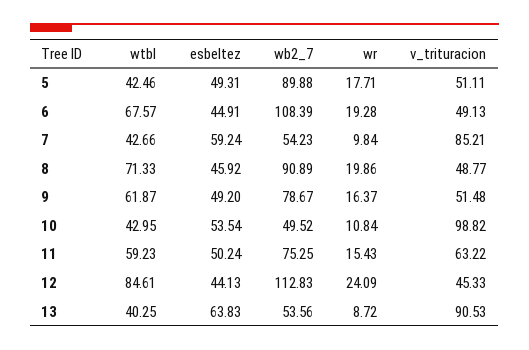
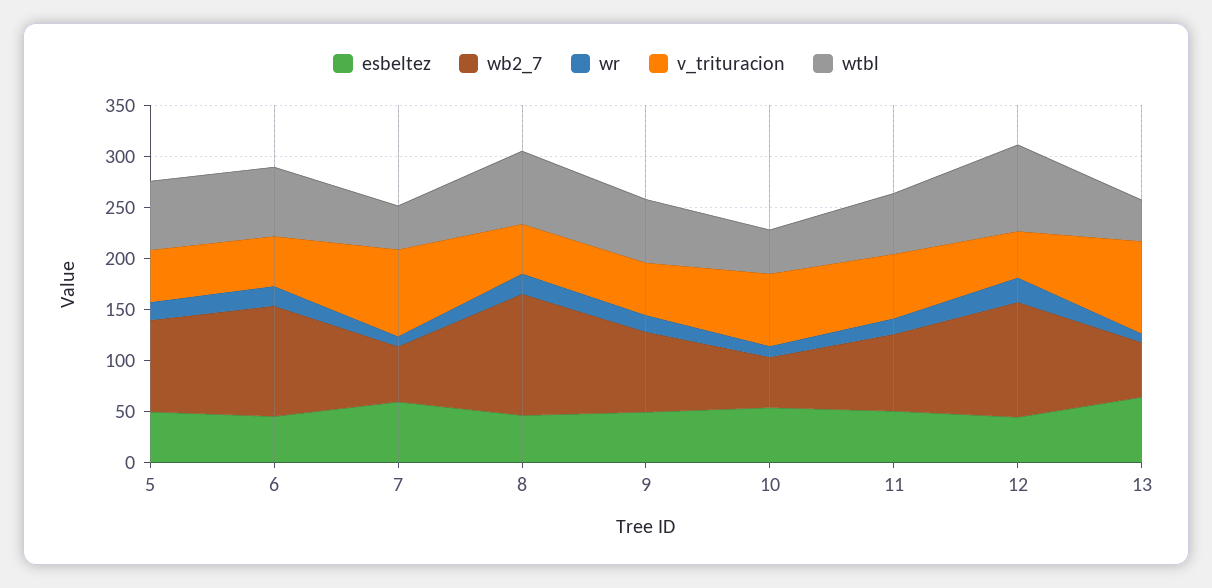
  {
    "wtbl": {
-     "5": 42.46,
+     "5": 70,
      "6": 67.57,
      "7": 42.66,
      "8": 71.33,
      "9": 61.87,
      "10": 42.95,
      "11": 59.23,
      "12": 84.61,
      "13": 40.25
    },
    "esbeltez": {
      "5": 49.31,
      "6": 44.91,
      "7": 59.24,
      "8": 45.92,
      "9": 49.2,
      "10": 53.54,
      "11": 50.24,
      "12": 44.13,
      "13": 63.83
    },
    "wb2_7": {
      "5": 89.88,
      "6": 108.39,
      "7": 54.23,
-     "8": 90.89,
+     "8": 120,
      "9": 78.67,
      "10": 49.52,
      "11": 75.25,
      "12": 112.83,
      "13": 53.56
    },
    "wr": {
      "5": 17.71,
      "6": 19.28,
      "7": 9.84,
      "8": 19.86,
      "9": 16.37,
      "10": 10.84,
      "11": 15.43,
      "12": 24.09,
      "13": 8.72
    },
    "v_trituracion": {
      "5": 51.11,
      "6": 49.13,
      "7": 85.21,
      "8": 48.77,
      "9": 51.48,
-     "10": 98.82,
+     "10": 70,
      "11": 63.22,
      "12": 45.33,
      "13": 90.53
    }
  }

